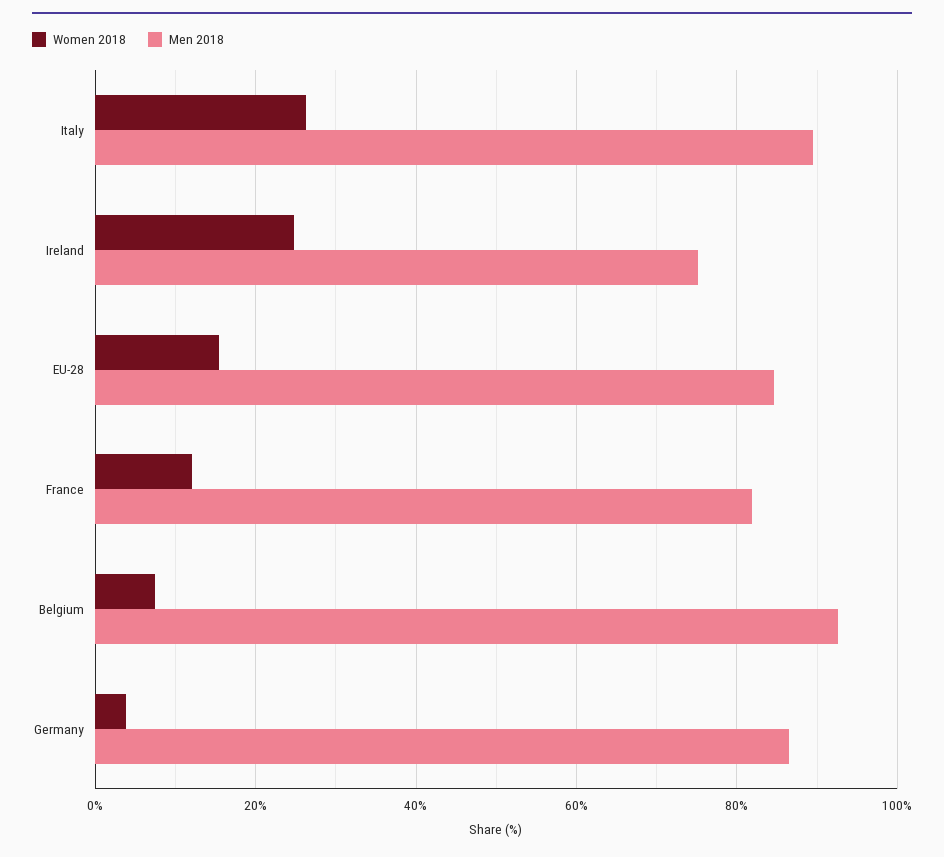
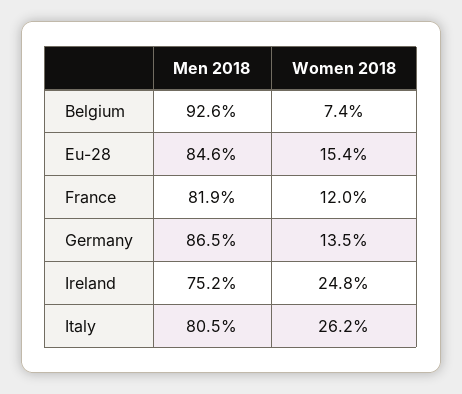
  {
    "Women 2018": {
      "Italy": 26.2,
      "Ireland": 24.8,
      "EU-28": 15.4,
      "France": 12,
      "Belgium": 7.4,
-     "Germany": 4
+     "Germany": 13.5
    },
    "Men 2018": {
-     "Italy": 90,
+     "Italy": 80.5,
      "Ireland": 75.2,
      "EU-28": 84.6,
      "France": 81.9,
      "Belgium": 92.6,
      "Germany": 86.5
    }
  }

